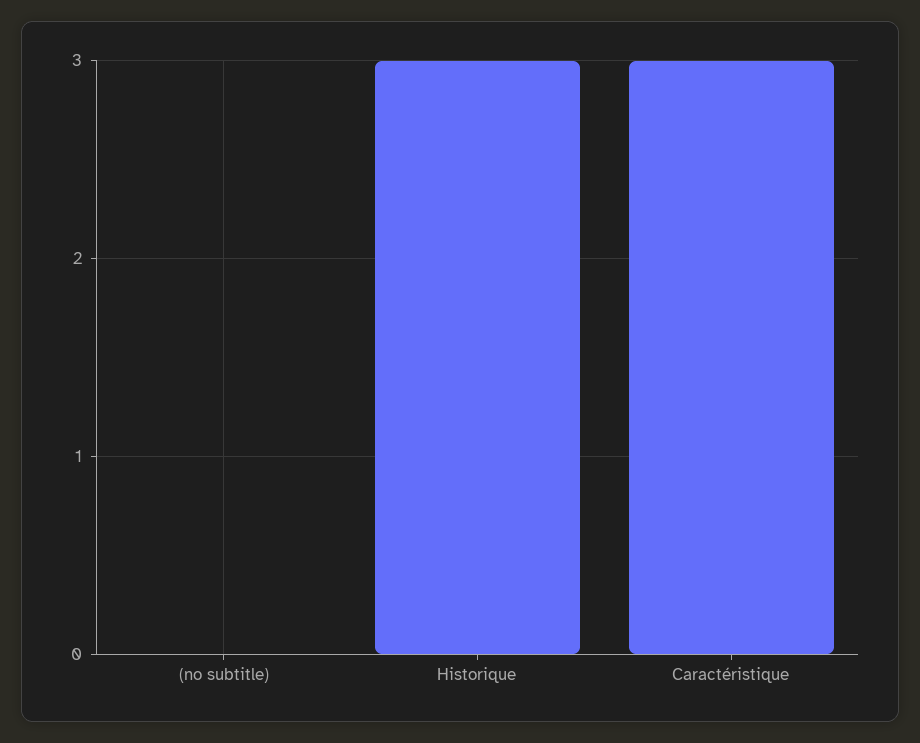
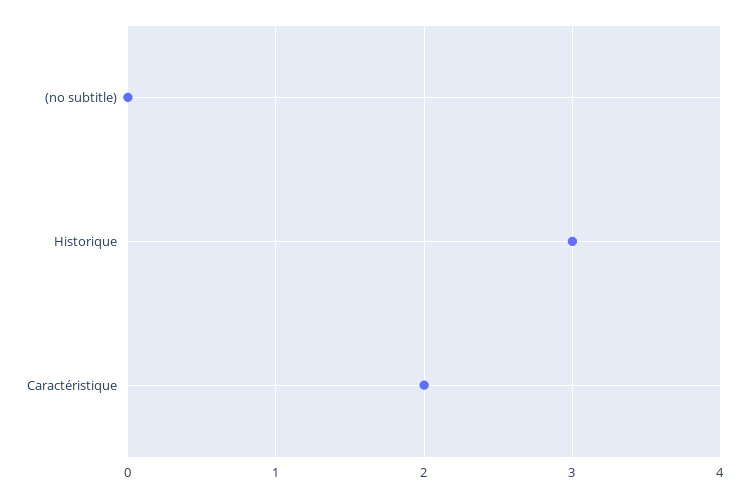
  {
    "(no subtitle)": 0,
    "Historique": 3,
-   "Caractéristique": 3
+   "Caractéristique": 2
  }

